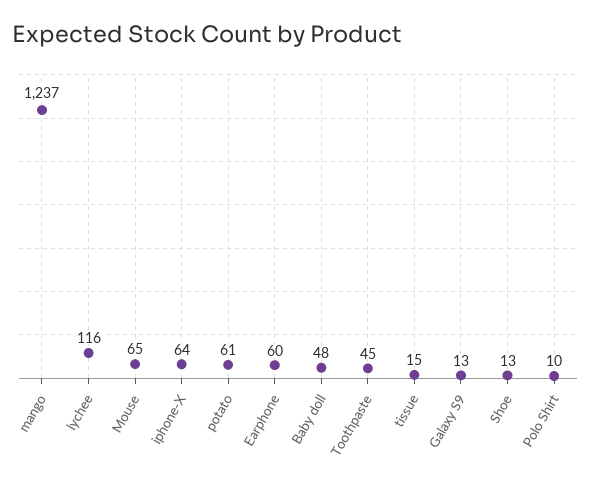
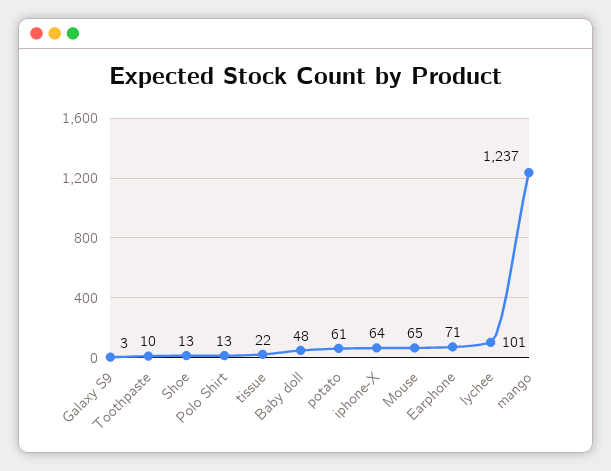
  {
    "mango": 1237,
-   "lychee": 116,
+   "lychee": 101,
    "Mouse": 65,
    "iphone-X": 64,
    "potato": 61,
-   "Earphone": 60,
+   "Earphone": 71,
    "Baby doll": 48,
-   "Toothpaste": 45,
+   "Toothpaste": 10,
-   "tissue": 15,
+   "tissue": 22,
-   "Galaxy S9": 13,
+   "Galaxy S9": 3,
    "Shoe": 13,
-   "Polo Shirt": 10
+   "Polo Shirt": 13
  }

